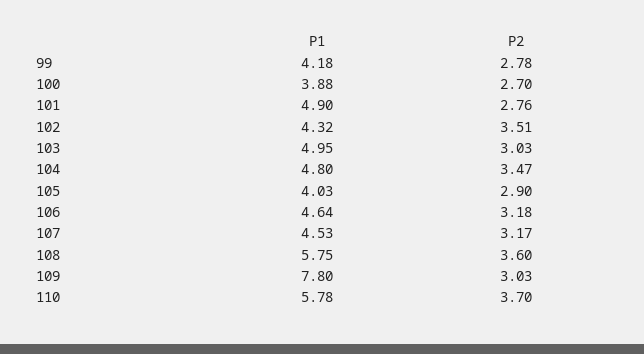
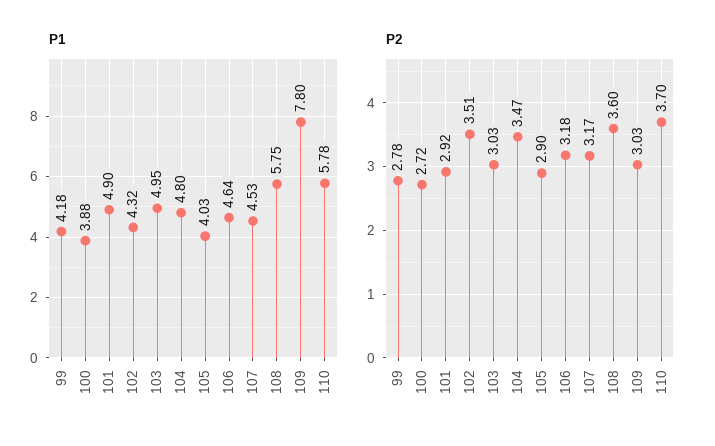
  {
    "P1": {
      "99": 4.18,
      "100": 3.88,
      "101": 4.9,
      "102": 4.32,
      "103": 4.95,
      "104": 4.8,
      "105": 4.03,
      "106": 4.64,
      "107": 4.53,
      "108": 5.75,
      "109": 7.8,
      "110": 5.78
    },
    "P2": {
      "99": 2.78,
-     "100": 2.7,
+     "100": 2.72,
-     "101": 2.76,
+     "101": 2.92,
      "102": 3.51,
      "103": 3.03,
      "104": 3.47,
      "105": 2.9,
      "106": 3.18,
      "107": 3.17,
      "108": 3.6,
      "109": 3.03,
      "110": 3.7
    }
  }

